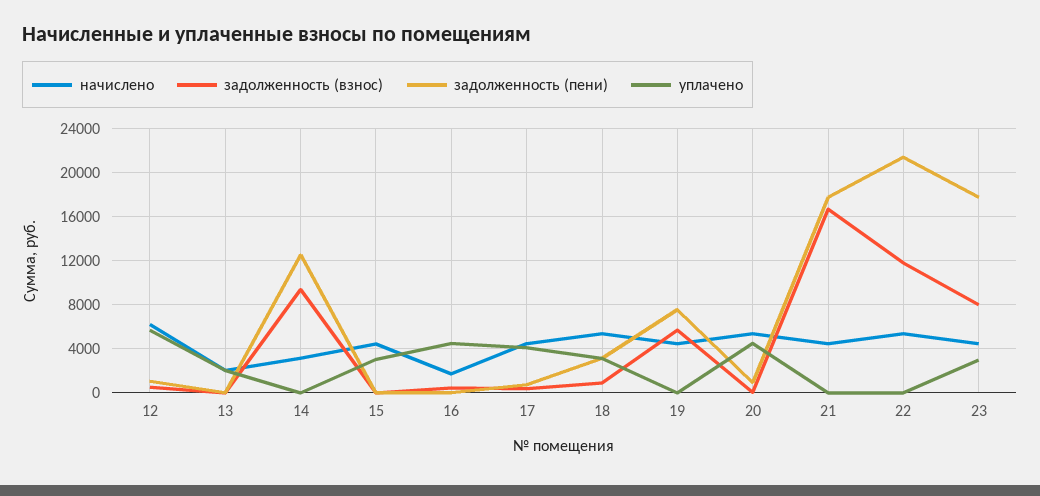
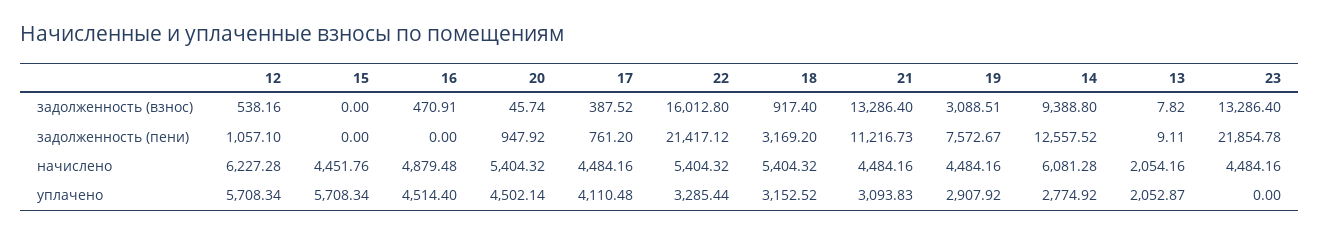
  {
    "начислено": {
      "12": 6227.28,
      "13": 2054.16,
-     "14": 3000,
+     "14": 6081.28,
      "15": 4451.76,
-     "16": 2000,
+     "16": 4879.48,
      "17": 4484.16,
      "18": 5404.32,
      "19": 4484.16,
      "20": 5404.32,
      "21": 4484.16,
      "22": 5404.32,
      "23": 4484.16
    },
    "задолженность (взнос)": {
      "12": 538.16,
      "13": 7.82,
      "14": 9388.8,
      "15": 0,
      "16": 470.91,
      "17": 387.52,
      "18": 917.4,
-     "19": 6000,
+     "19": 3088.51,
      "20": 45.74,
-     "21": 17000,
+     "21": 13286.4,
-     "22": 12000,
+     "22": 16012.8,
-     "23": 8000
+     "23": 13286.4
    },
    "задолженность (пени)": {
      "12": 1057.1,
      "13": 9.11,
      "14": 12557.52,
      "15": 0,
      "16": 0,
      "17": 761.2,
      "18": 3169.2,
      "19": 7572.67,
      "20": 947.92,
-     "21": 18000,
+     "21": 11216.73,
      "22": 21417.12,
-     "23": 18000
+     "23": 21854.78
    },
    "уплачено": {
      "12": 5708.34,
      "13": 2052.87,
-     "14": 0,
+     "14": 2774.92,
-     "15": 3000,
+     "15": 5708.34,
      "16": 4514.4,
      "17": 4110.48,
      "18": 3152.52,
-     "19": 0,
+     "19": 2907.92,
      "20": 4502.14,
-     "21": 0,
+     "21": 3093.83,
-     "22": 0,
+     "22": 3285.44,
-     "23": 3000
+     "23": 0
    }
  }

